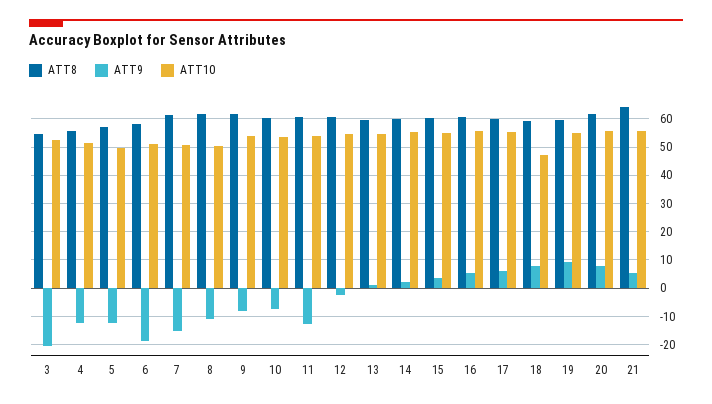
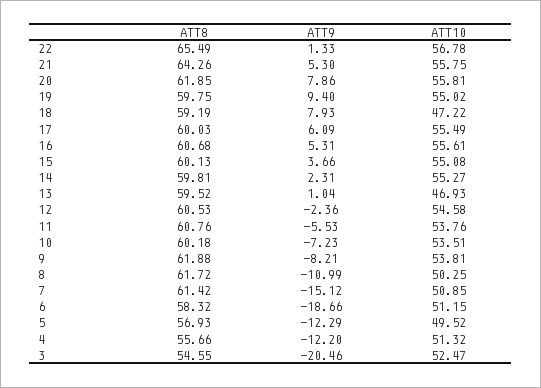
  {
    "ATT8": {
      "3": 54.55,
      "4": 55.66,
      "5": 56.93,
      "6": 58.32,
      "7": 61.42,
      "8": 61.72,
      "9": 61.88,
      "10": 60.18,
      "11": 60.76,
      "12": 60.53,
      "13": 59.52,
      "14": 59.81,
      "15": 60.13,
      "16": 60.68,
      "17": 60.03,
      "18": 59.19,
      "19": 59.75,
      "20": 61.85,
-     "21": 64.26
+     "21": 64.26,
+     "22": 65.49
    },
    "ATT9": {
      "3": -20.46,
      "4": -12.2,
      "5": -12.29,
      "6": -18.66,
      "7": -15.12,
      "8": -10.99,
      "9": -8.21,
      "10": -7.23,
-     "11": -12.5,
+     "11": -5.53,
      "12": -2.36,
      "13": 1.04,
      "14": 2.31,
      "15": 3.66,
      "16": 5.31,
      "17": 6.09,
      "18": 7.93,
      "19": 9.4,
      "20": 7.86,
-     "21": 5.3
+     "21": 5.3,
+     "22": 1.33
    },
    "ATT10": {
      "3": 52.47,
      "4": 51.32,
      "5": 49.52,
      "6": 51.15,
      "7": 50.85,
      "8": 50.25,
      "9": 53.81,
      "10": 53.51,
      "11": 53.76,
      "12": 54.58,
-     "13": 55,
+     "13": 46.93,
      "14": 55.27,
      "15": 55.08,
      "16": 55.61,
      "17": 55.49,
      "18": 47.22,
      "19": 55.02,
      "20": 55.81,
-     "21": 55.75
+     "21": 55.75,
+     "22": 56.78
    }
  }

